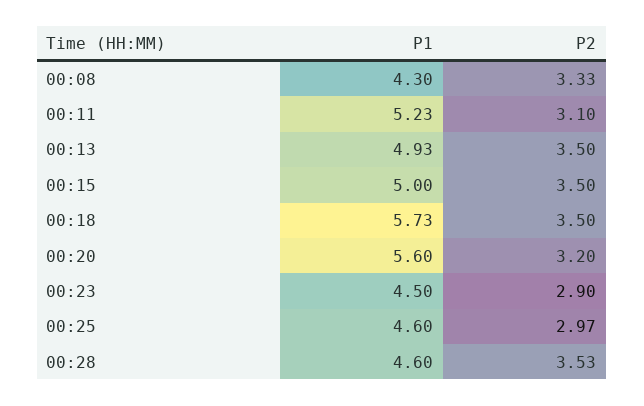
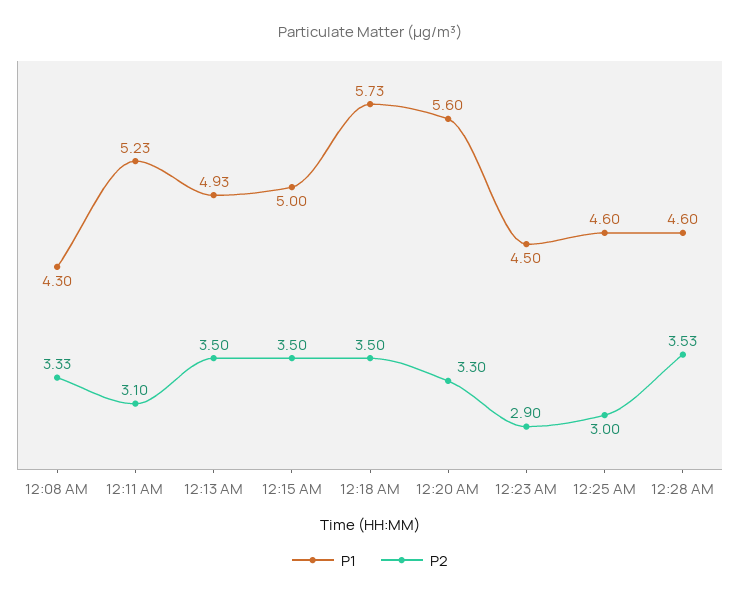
  {
    "P1": {
      "00:08": 4.3,
      "00:11": 5.23,
      "00:13": 4.93,
      "00:15": 5,
      "00:18": 5.73,
      "00:20": 5.6,
      "00:23": 4.5,
      "00:25": 4.6,
      "00:28": 4.6
    },
    "P2": {
      "00:08": 3.33,
      "00:11": 3.1,
      "00:13": 3.5,
      "00:15": 3.5,
      "00:18": 3.5,
-     "00:20": 3.2,
+     "00:20": 3.3,
      "00:23": 2.9,
-     "00:25": 2.97,
+     "00:25": 3,
      "00:28": 3.53
    }
  }

